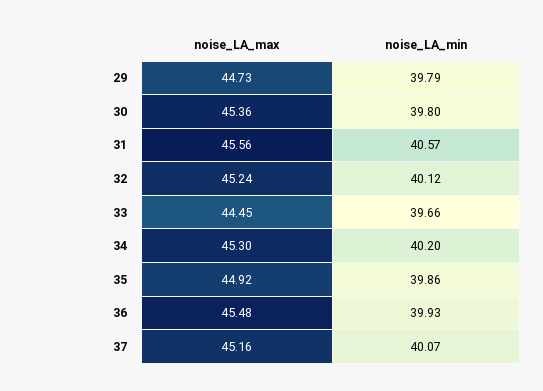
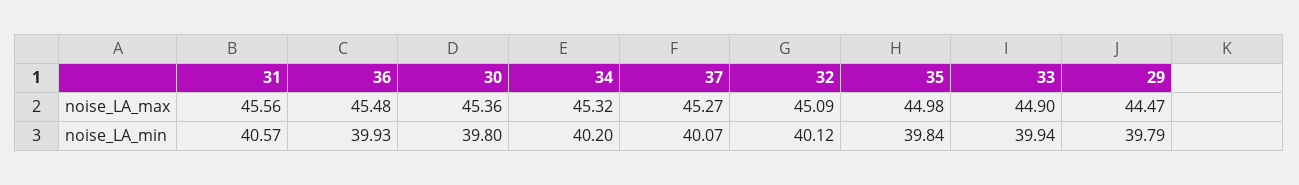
  {
    "noise_LA_max": {
-     "29": 44.73,
+     "29": 44.47,
      "30": 45.36,
      "31": 45.56,
-     "32": 45.24,
+     "32": 45.09,
-     "33": 44.45,
+     "33": 44.9,
-     "34": 45.3,
+     "34": 45.32,
-     "35": 44.92,
+     "35": 44.98,
      "36": 45.48,
-     "37": 45.16
+     "37": 45.27
    },
    "noise_LA_min": {
      "29": 39.79,
      "30": 39.8,
      "31": 40.57,
      "32": 40.12,
-     "33": 39.66,
+     "33": 39.94,
      "34": 40.2,
-     "35": 39.86,
+     "35": 39.84,
      "36": 39.93,
      "37": 40.07
    }
  }

